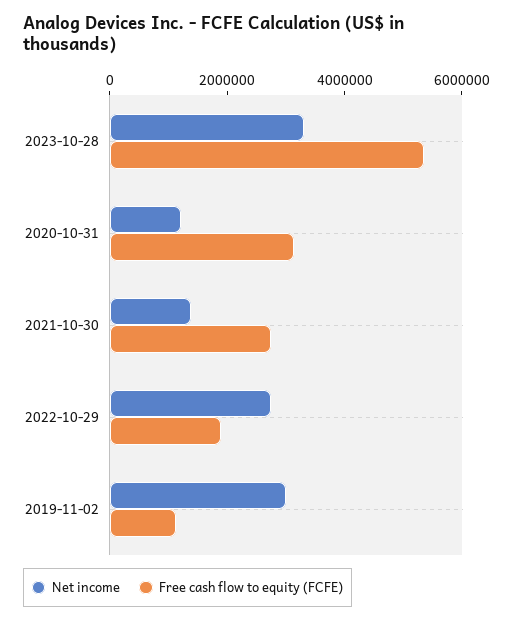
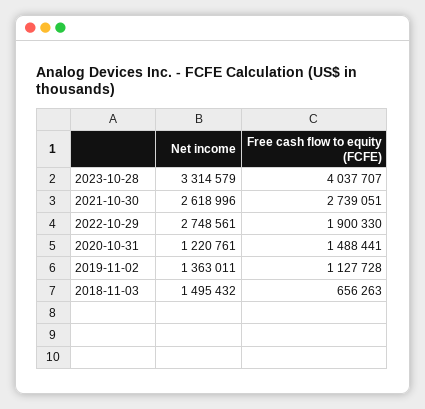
  {
    "Net income": {
      "2023-10-28": 3314579,
      "2020-10-31": 1220761,
-     "2021-10-30": 1500000,
+     "2021-10-30": 2618996,
      "2022-10-29": 2748561,
-     "2019-11-02": 3000000
+     "2019-11-02": 1363011,
+     "2018-11-03": 1495432
    },
    "Free cash flow to equity (FCFE)": {
-     "2023-10-28": 5500000,
+     "2023-10-28": 4037707,
-     "2020-10-31": 3000000,
+     "2020-10-31": 1488441,
      "2021-10-30": 2739051,
      "2022-10-29": 1900330,
-     "2019-11-02": 1127728
+     "2019-11-02": 1127728,
+     "2018-11-03": 656263
    }
  }

